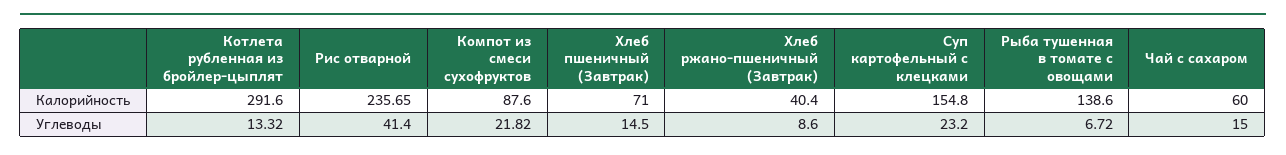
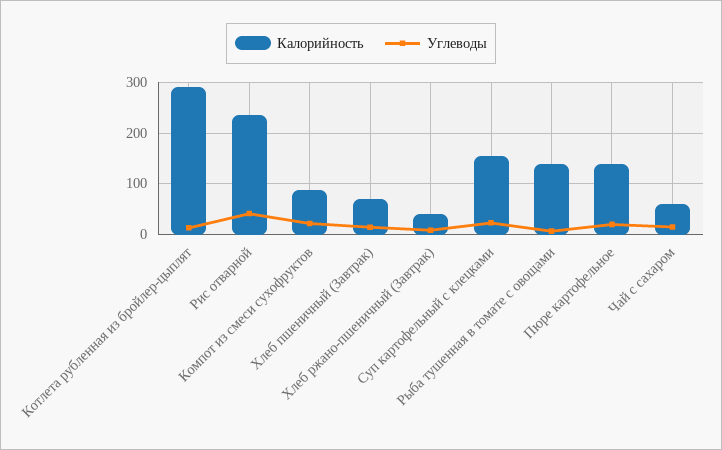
  {
    "Калорийность": {
      "Котлета рубленная из бройлер-цыплят": 291.6,
      "Рис отварной": 235.65,
      "Компот из смеси сухофруктов": 87.6,
      "Хлеб пшеничный (Завтрак)": 71,
      "Хлеб ржано-пшеничный (Завтрак)": 40.4,
      "Суп картофельный с клецками": 154.8,
      "Рыба тушенная в томате с овощами": 138.6,
-     "Чай с сахаром": 60
+     "Чай с сахаром": 60,
+     "Пюре картофельное": 140
    },
    "Углеводы": {
      "Котлета рубленная из бройлер-цыплят": 13.32,
      "Рис отварной": 41.4,
      "Компот из смеси сухофруктов": 21.82,
      "Хлеб пшеничный (Завтрак)": 14.5,
      "Хлеб ржано-пшеничный (Завтрак)": 8.6,
      "Суп картофельный с клецками": 23.2,
      "Рыба тушенная в томате с овощами": 6.72,
-     "Чай с сахаром": 15
+     "Чай с сахаром": 15,
+     "Пюре картофельное": 20
    }
  }

